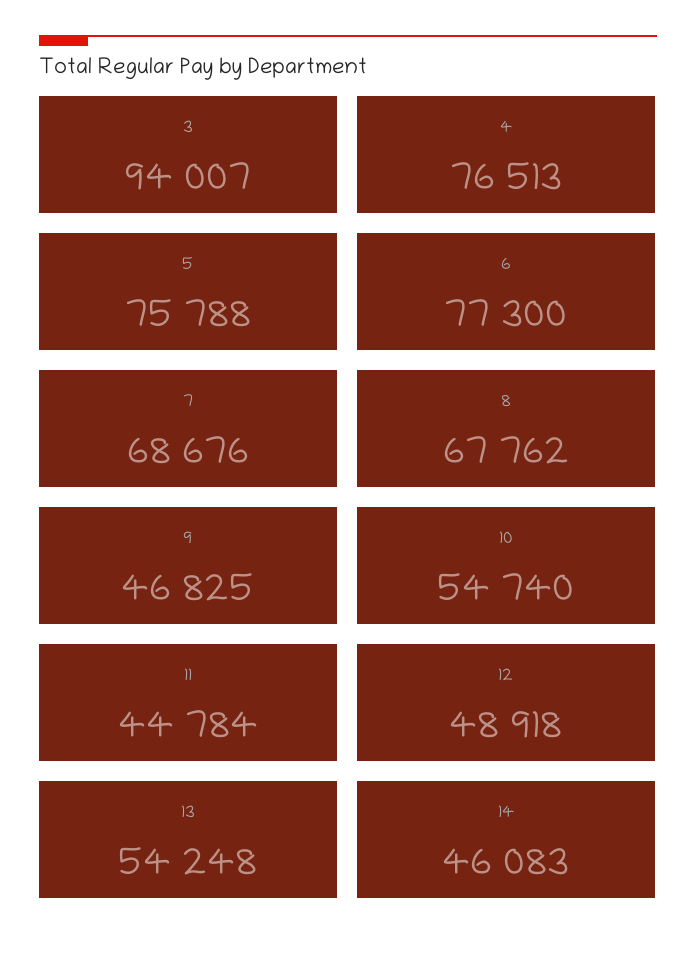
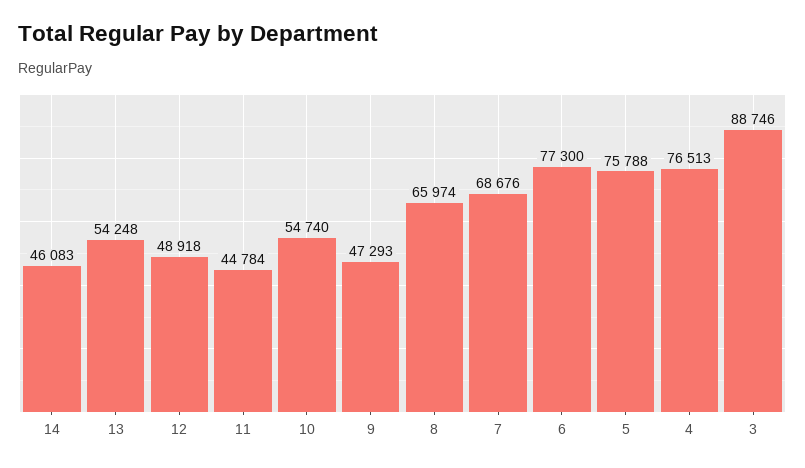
  {
-   "3": 94007,
+   "3": 88746,
    "4": 76513,
    "5": 75788,
    "6": 77300,
    "7": 68676,
-   "8": 67762,
+   "8": 65974,
-   "9": 46825,
+   "9": 47293,
    "10": 54740,
    "11": 44784,
    "12": 48918,
    "13": 54248,
    "14": 46083
  }

